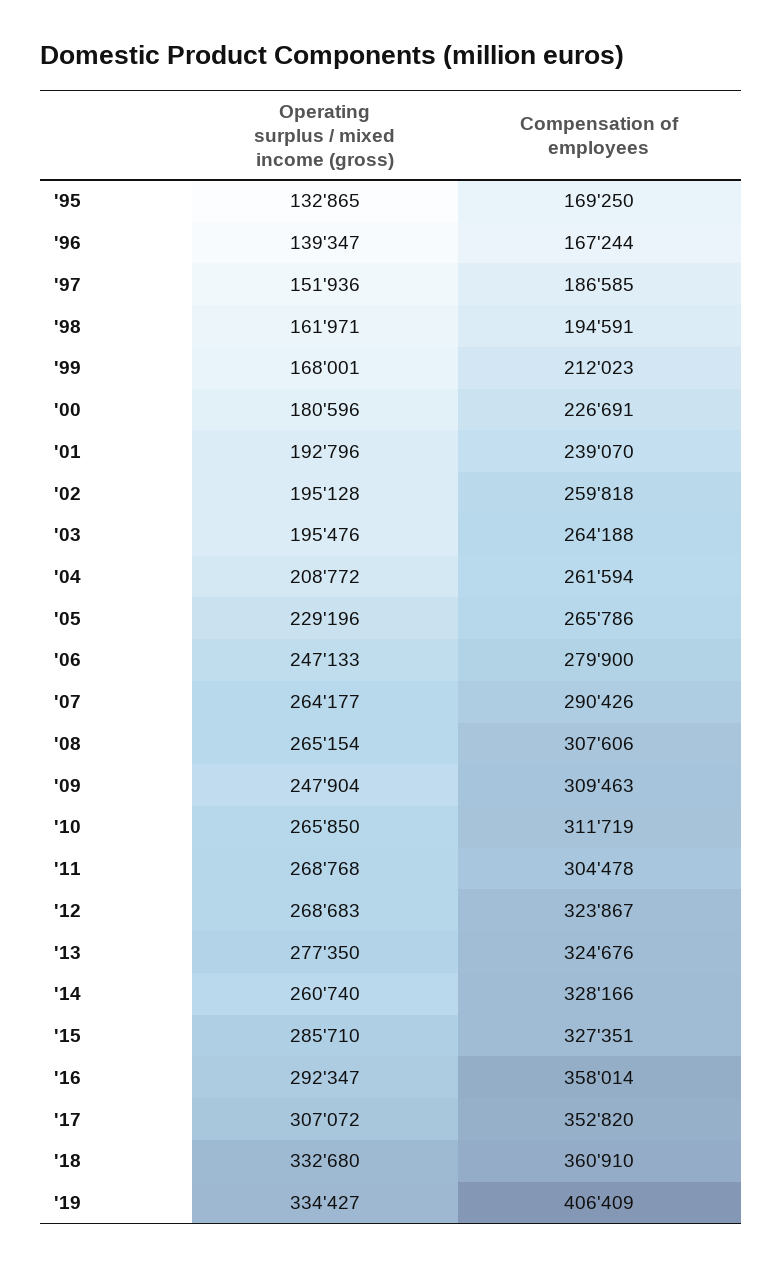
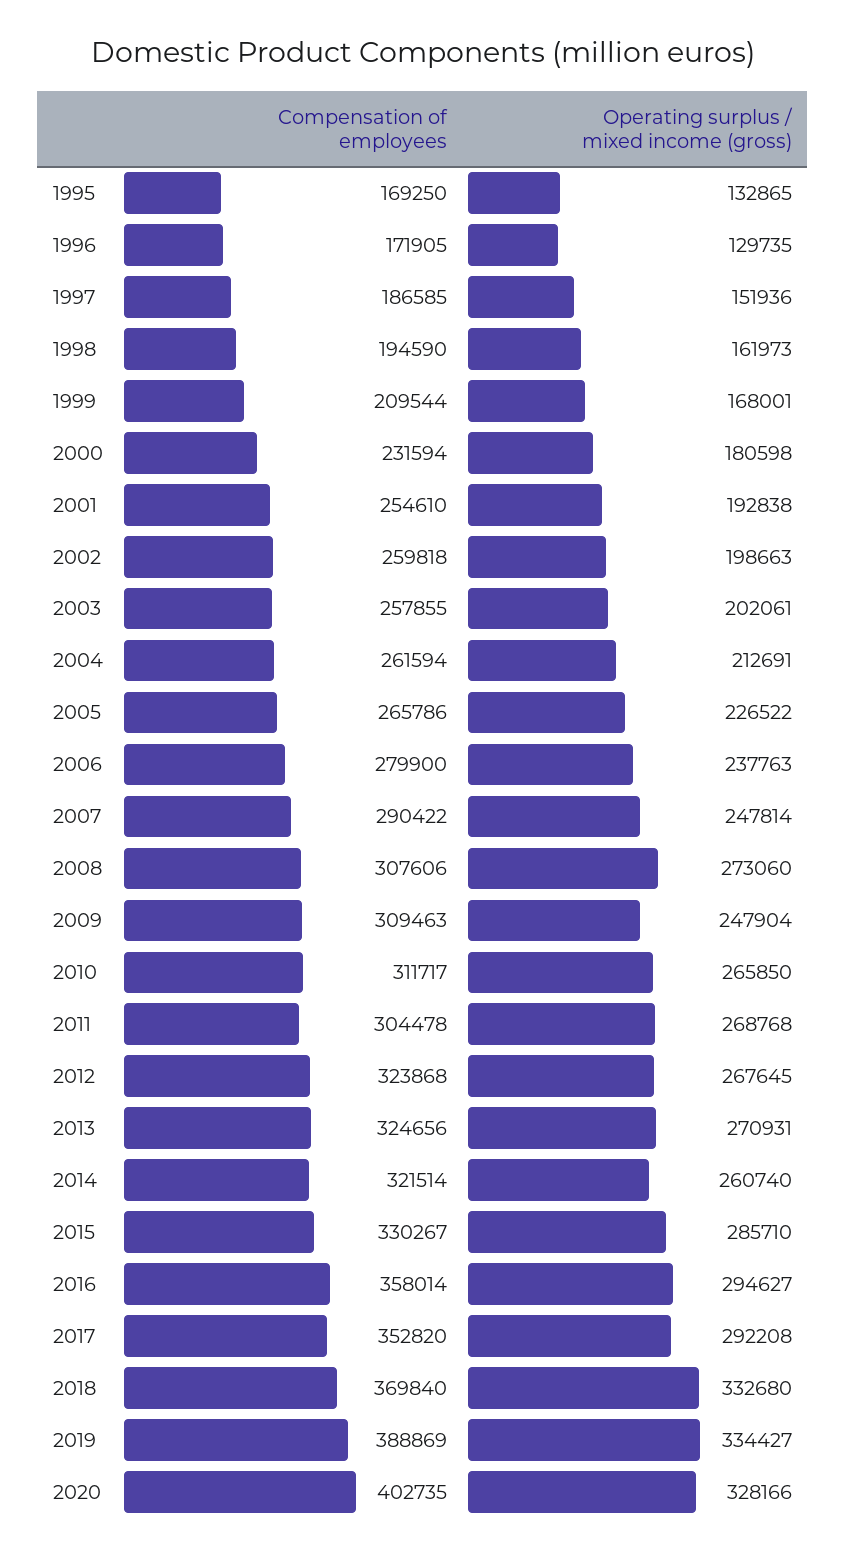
  {
    "Operating surplus / mixed income (gross)": {
      "'95": 132865,
-     "'96": 139347,
+     "'96": 129735,
      "'97": 151936,
-     "'98": 161971,
+     "'98": 161973,
      "'99": 168001,
-     "'00": 180596,
+     "'00": 180598,
-     "'01": 192796,
+     "'01": 192838,
-     "'02": 195128,
+     "'02": 198663,
-     "'03": 195476,
+     "'03": 202061,
-     "'04": 208772,
+     "'04": 212691,
-     "'05": 229196,
+     "'05": 226522,
-     "'06": 247133,
+     "'06": 237763,
-     "'07": 264177,
+     "'07": 247814,
-     "'08": 265154,
+     "'08": 273060,
      "'09": 247904,
      "'10": 265850,
      "'11": 268768,
-     "'12": 268683,
+     "'12": 267645,
-     "'13": 277350,
+     "'13": 270931,
      "'14": 260740,
      "'15": 285710,
-     "'16": 292347,
+     "'16": 294627,
-     "'17": 307072,
+     "'17": 292208,
      "'18": 332680,
-     "'19": 334427
+     "'19": 334427,
+     "2020": 328166
    },
    "Compensation of employees": {
      "'95": 169250,
-     "'96": 167244,
+     "'96": 171905,
      "'97": 186585,
-     "'98": 194591,
+     "'98": 194590,
-     "'99": 212023,
+     "'99": 209544,
-     "'00": 226691,
+     "'00": 231594,
-     "'01": 239070,
+     "'01": 254610,
      "'02": 259818,
-     "'03": 264188,
+     "'03": 257855,
      "'04": 261594,
      "'05": 265786,
      "'06": 279900,
-     "'07": 290426,
+     "'07": 290422,
      "'08": 307606,
      "'09": 309463,
-     "'10": 311719,
+     "'10": 311717,
      "'11": 304478,
-     "'12": 323867,
+     "'12": 323868,
-     "'13": 324676,
+     "'13": 324656,
-     "'14": 328166,
+     "'14": 321514,
-     "'15": 327351,
+     "'15": 330267,
      "'16": 358014,
      "'17": 352820,
-     "'18": 360910,
+     "'18": 369840,
-     "'19": 406409
+     "'19": 388869,
+     "2020": 402735
    }
  }

